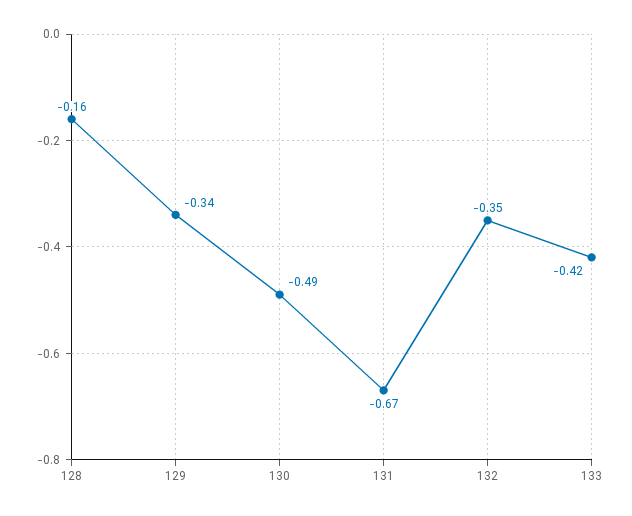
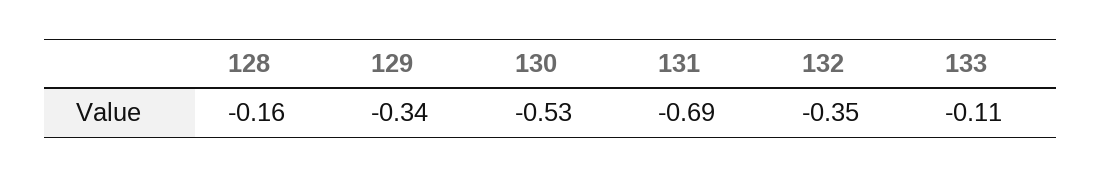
  {
    "128": -0.16,
    "129": -0.34,
-   "130": -0.49,
+   "130": -0.53,
-   "131": -0.67,
+   "131": -0.69,
    "132": -0.35,
-   "133": -0.42
+   "133": -0.11
  }

